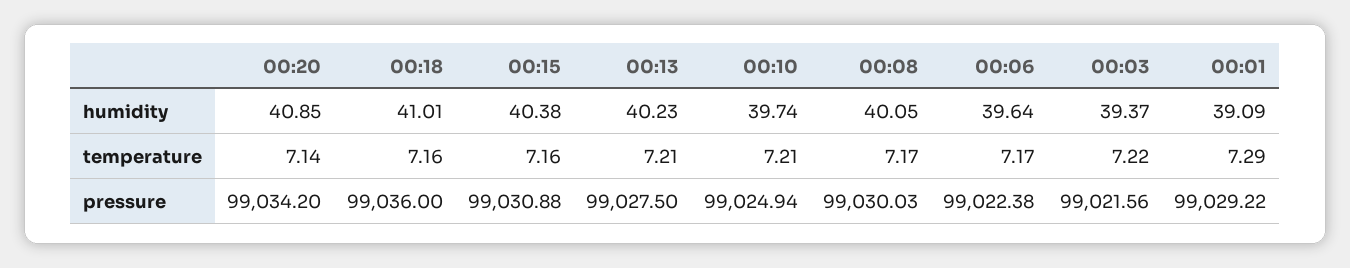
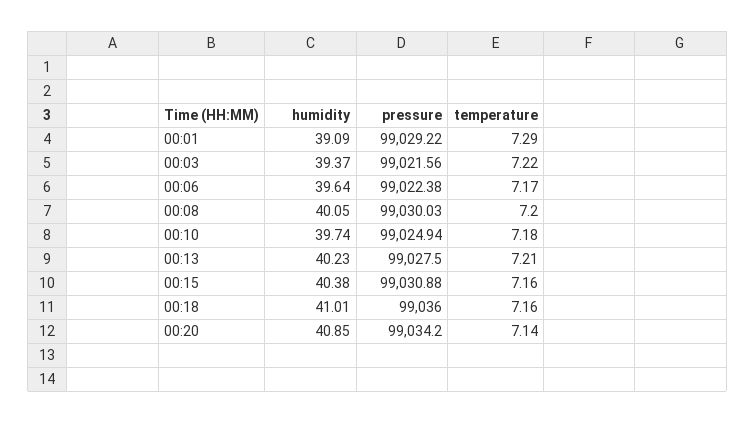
  {
    "00:20": {
      "humidity": 40.85,
      "temperature": 7.14,
      "pressure": 99034.2
    },
    "00:18": {
      "humidity": 41.01,
      "temperature": 7.16,
      "pressure": 99036
    },
    "00:15": {
      "humidity": 40.38,
      "temperature": 7.16,
      "pressure": 99030.88
    },
    "00:13": {
      "humidity": 40.23,
      "temperature": 7.21,
      "pressure": 99027.5
    },
    "00:10": {
      "humidity": 39.74,
-     "temperature": 7.21,
+     "temperature": 7.18,
      "pressure": 99024.94
    },
    "00:08": {
      "humidity": 40.05,
-     "temperature": 7.17,
+     "temperature": 7.2,
      "pressure": 99030.03
    },
    "00:06": {
      "humidity": 39.64,
      "temperature": 7.17,
      "pressure": 99022.38
    },
    "00:03": {
      "humidity": 39.37,
      "temperature": 7.22,
      "pressure": 99021.56
    },
    "00:01": {
      "humidity": 39.09,
      "temperature": 7.29,
      "pressure": 99029.22
    }
  }

